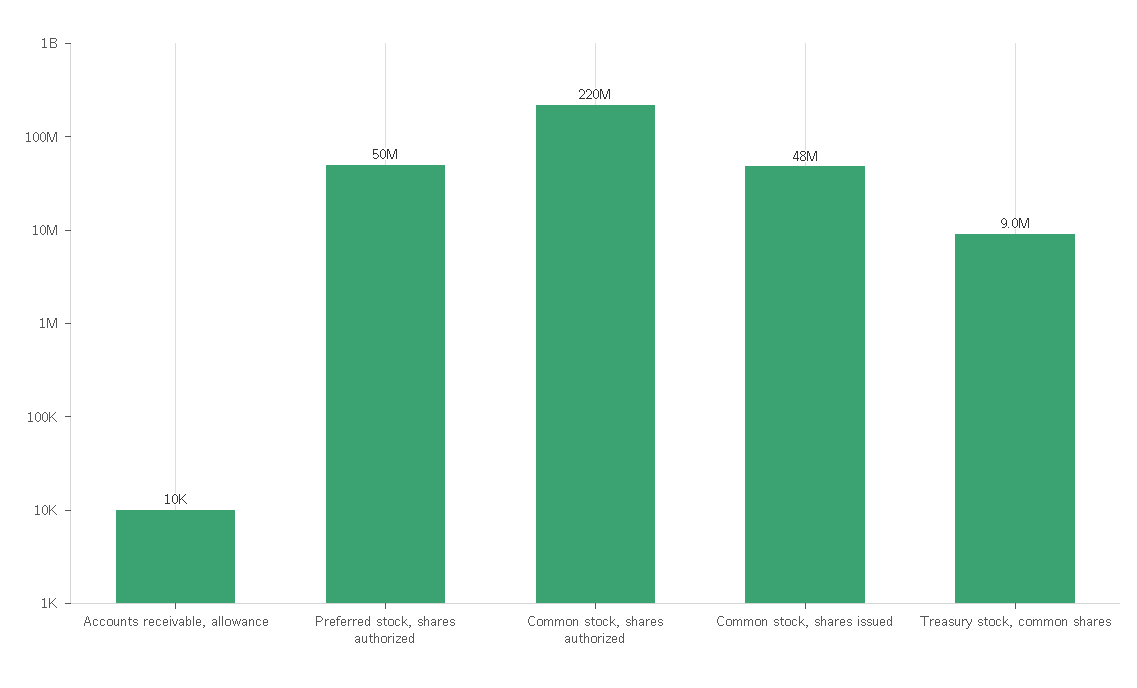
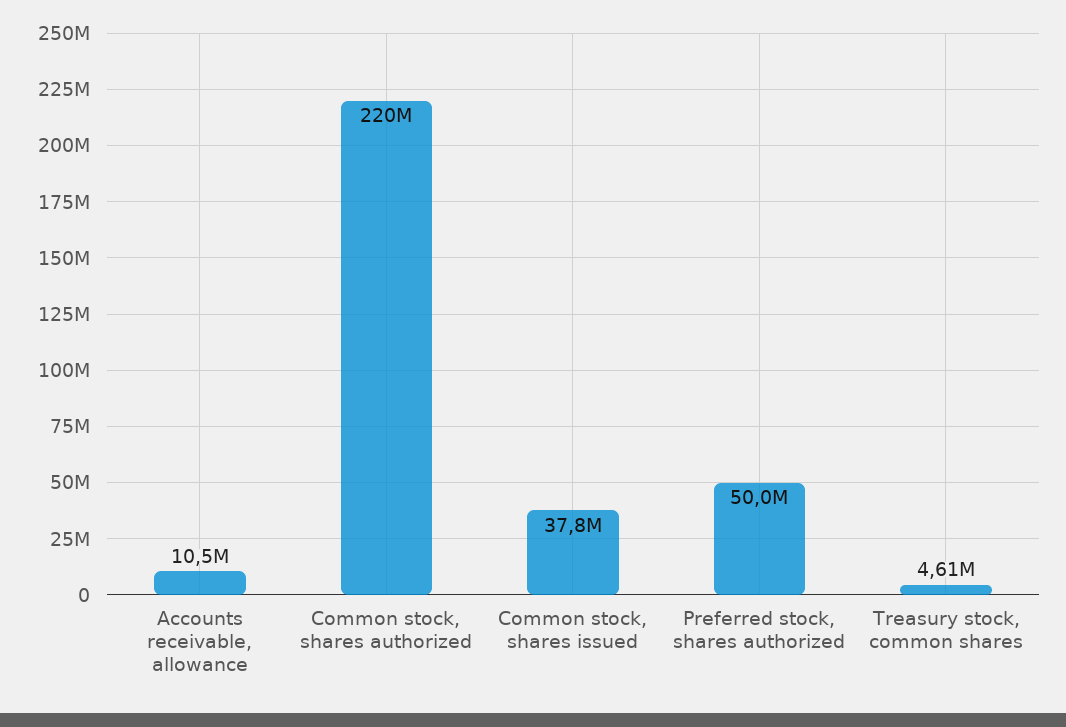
  {
-   "Accounts receivable, allowance": 10000,
+   "Accounts receivable, allowance": 10500000,
    "Preferred stock, shares authorized": 50000000,
    "Common stock, shares authorized": 220000000,
-   "Common stock, shares issued": 48000000,
+   "Common stock, shares issued": 37800000,
-   "Treasury stock, common shares": 9000000
+   "Treasury stock, common shares": 4610000
  }

